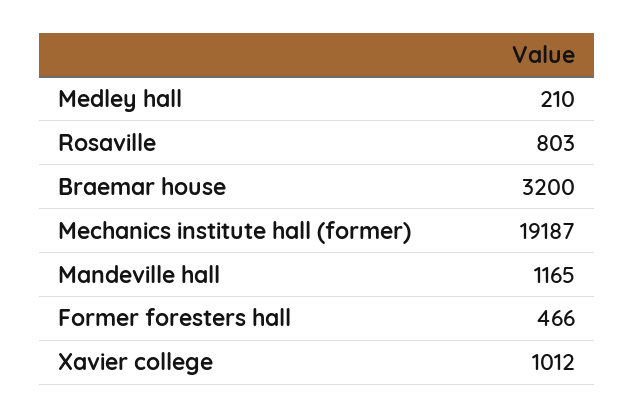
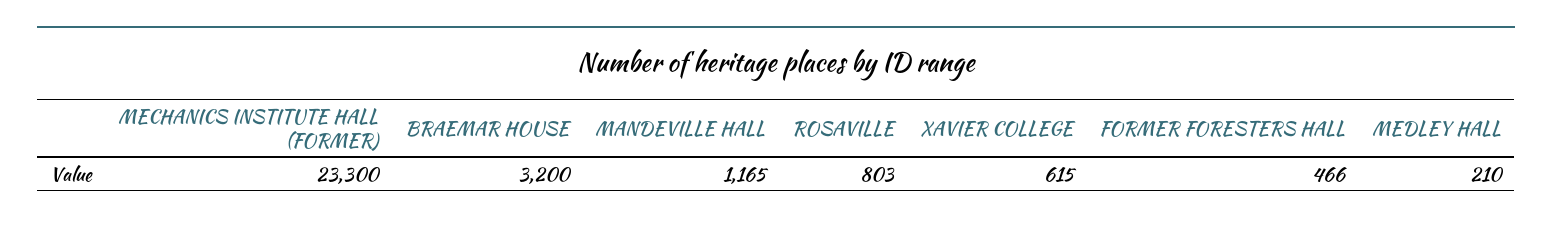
  {
    "Medley hall": 210,
    "Rosaville": 803,
    "Braemar house": 3200,
-   "Mechanics institute hall (former)": 19187,
+   "Mechanics institute hall (former)": 23300,
    "Mandeville hall": 1165,
    "Former foresters hall": 466,
-   "Xavier college": 1012
+   "Xavier college": 615
  }

